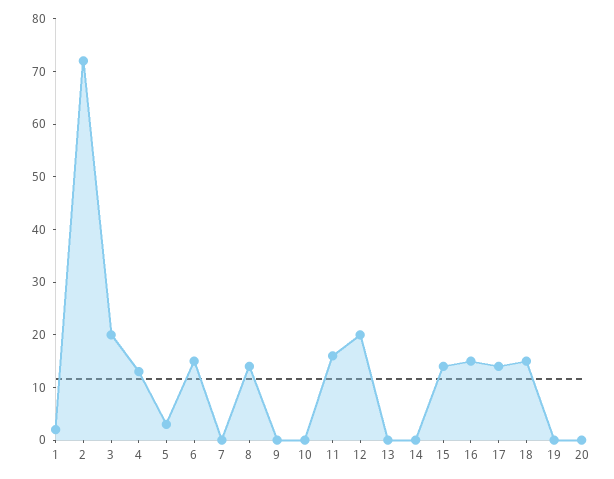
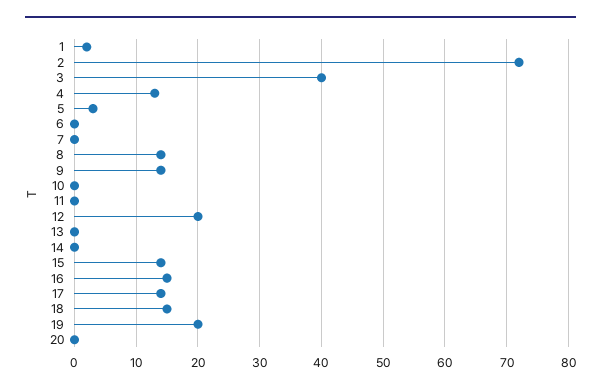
  {
    "1": 2,
    "2": 72,
-   "3": 20,
+   "3": 40,
    "4": 13,
    "5": 3,
-   "6": 15,
+   "6": 0,
    "7": 0,
    "8": 14,
-   "9": 0,
+   "9": 14,
    "10": 0,
-   "11": 15,
+   "11": 0,
    "12": 20,
    "13": 0,
    "14": 0,
    "15": 14,
    "16": 15,
    "17": 14,
    "18": 15,
-   "19": 0,
+   "19": 20,
    "20": 0
  }

